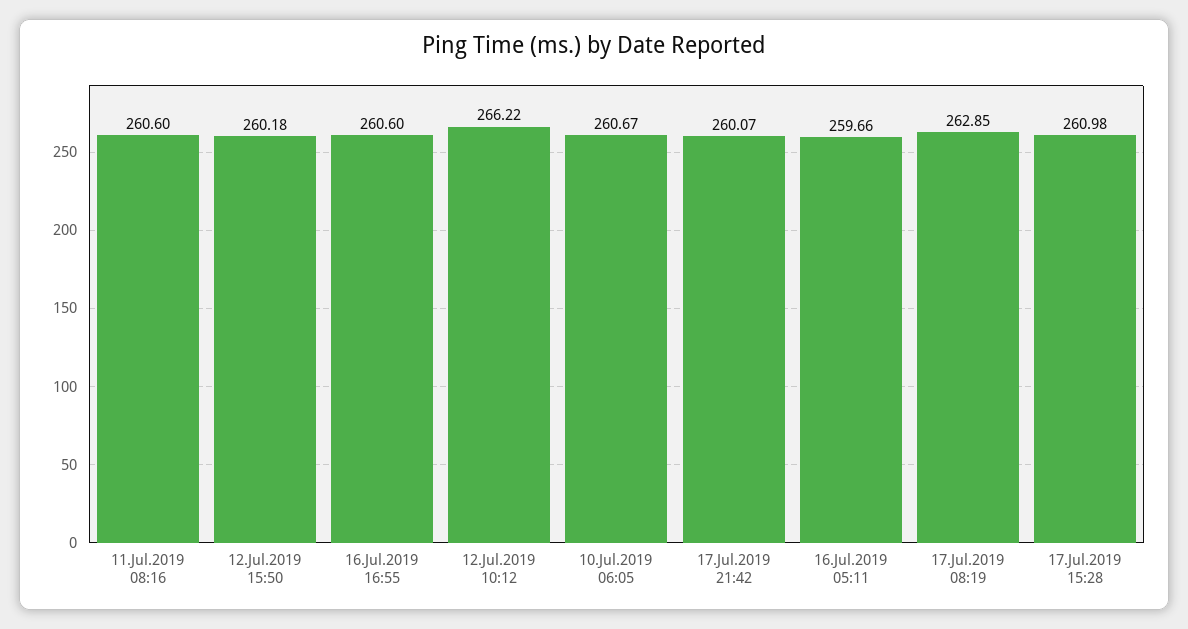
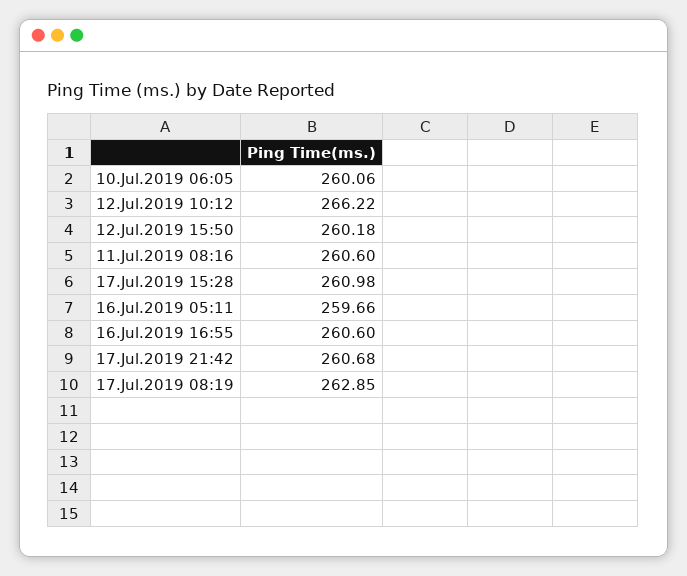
  {
    "11.Jul.2019 08:16": 260.6,
    "12.Jul.2019 15:50": 260.18,
    "16.Jul.2019 16:55": 260.6,
    "12.Jul.2019 10:12": 266.22,
-   "10.Jul.2019 06:05": 260.67,
+   "10.Jul.2019 06:05": 260.06,
-   "17.Jul.2019 21:42": 260.07,
+   "17.Jul.2019 21:42": 260.68,
    "16.Jul.2019 05:11": 259.66,
    "17.Jul.2019 08:19": 262.85,
    "17.Jul.2019 15:28": 260.98
  }

